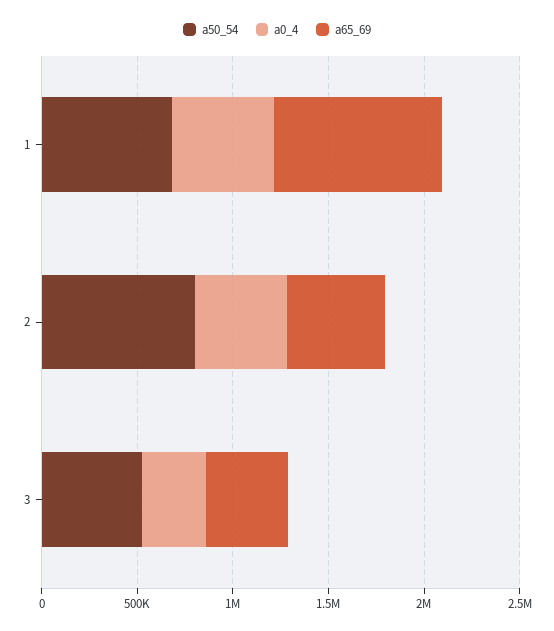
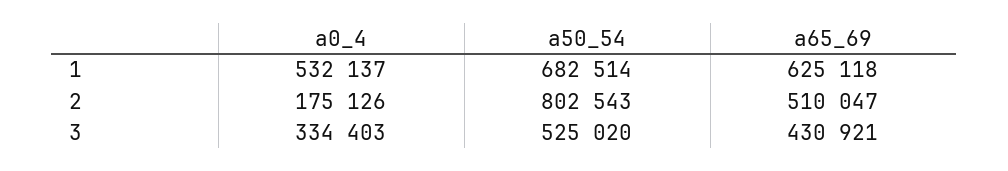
  {
    "a50_54": {
      "1": 682514,
      "2": 802543,
      "3": 525020
    },
    "a0_4": {
      "1": 532137,
-     "2": 500000,
+     "2": 175126,
      "3": 334403
    },
    "a65_69": {
-     "1": 900000,
+     "1": 625118,
      "2": 510047,
      "3": 430921
    }
  }

